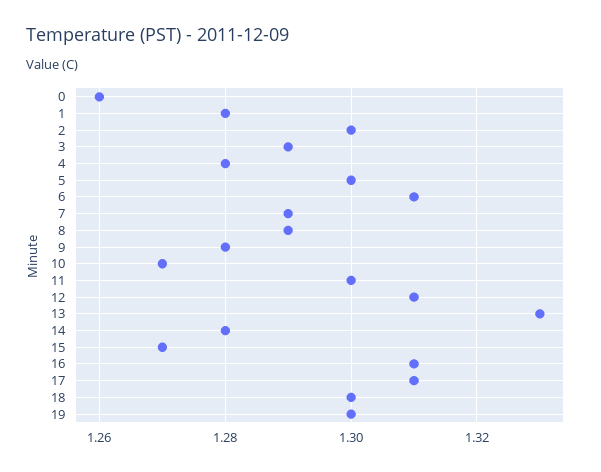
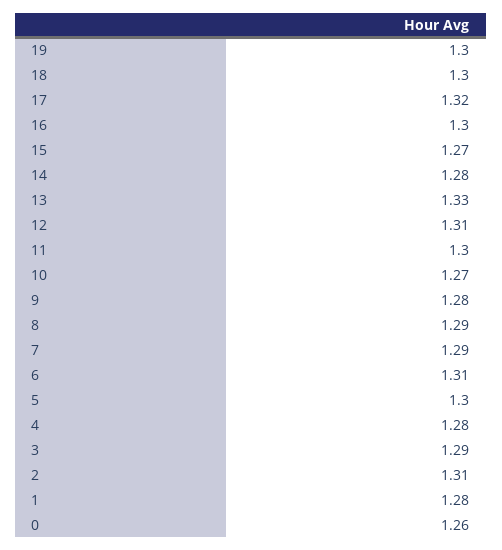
  {
    "0": 1.26,
    "1": 1.28,
-   "2": 1.3,
+   "2": 1.31,
    "3": 1.29,
    "4": 1.28,
    "5": 1.3,
    "6": 1.31,
    "7": 1.29,
    "8": 1.29,
    "9": 1.28,
    "10": 1.27,
    "11": 1.3,
    "12": 1.31,
    "13": 1.33,
    "14": 1.28,
    "15": 1.27,
-   "16": 1.31,
+   "16": 1.3,
-   "17": 1.31,
+   "17": 1.32,
    "18": 1.3,
    "19": 1.3
  }

